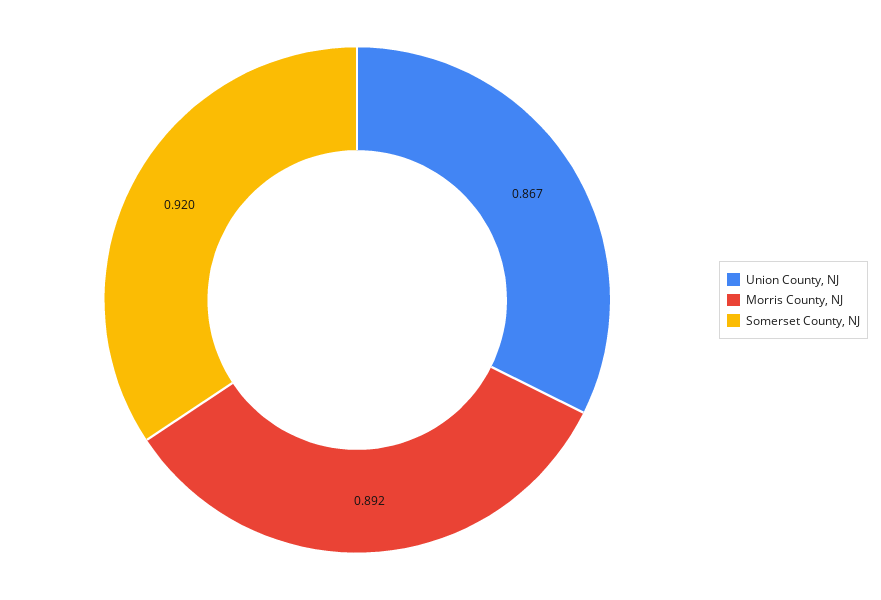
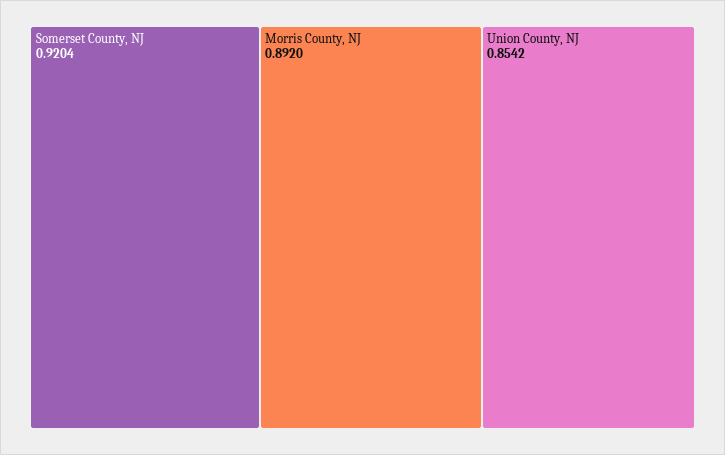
  {
-   "Union County, NJ": 0.867,
+   "Union County, NJ": 0.8542,
    "Morris County, NJ": 0.892,
    "Somerset County, NJ": 0.9204
  }

